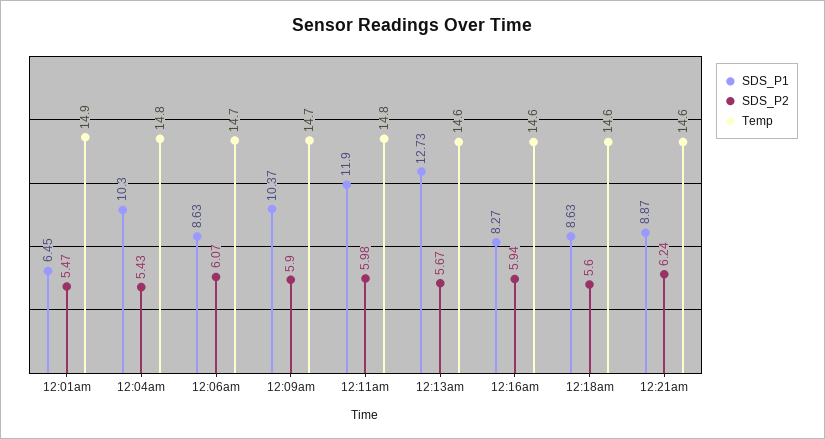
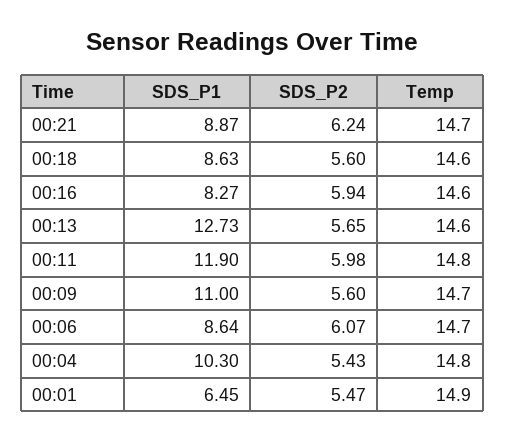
  {
    "SDS_P1": {
      "12:01am": 6.45,
      "12:04am": 10.3,
-     "12:06am": 8.63,
+     "12:06am": 8.64,
-     "12:09am": 10.37,
+     "12:09am": 11,
      "12:11am": 11.9,
      "12:13am": 12.73,
      "12:16am": 8.27,
      "12:18am": 8.63,
      "12:21am": 8.87
    },
    "SDS_P2": {
      "12:01am": 5.47,
      "12:04am": 5.43,
      "12:06am": 6.07,
-     "12:09am": 5.9,
+     "12:09am": 5.6,
      "12:11am": 5.98,
-     "12:13am": 5.67,
+     "12:13am": 5.65,
      "12:16am": 5.94,
      "12:18am": 5.6,
      "12:21am": 6.24
    },
    "Temp": {
      "12:01am": 14.9,
      "12:04am": 14.8,
      "12:06am": 14.7,
      "12:09am": 14.7,
      "12:11am": 14.8,
      "12:13am": 14.6,
      "12:16am": 14.6,
      "12:18am": 14.6,
-     "12:21am": 14.6
+     "12:21am": 14.7
    }
  }

